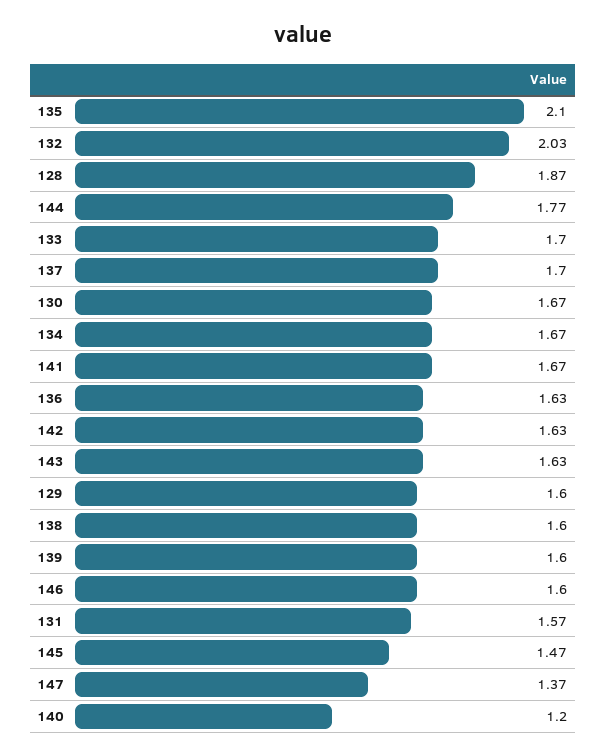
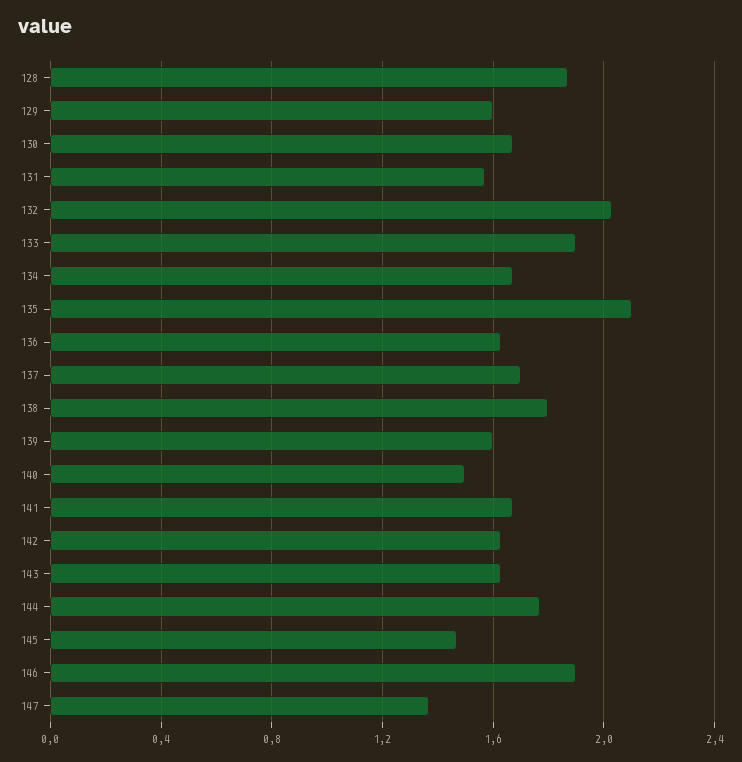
  {
    "135": 2.1,
    "132": 2.03,
    "128": 1.87,
    "144": 1.77,
-   "133": 1.7,
+   "133": 1.9,
    "137": 1.7,
    "130": 1.67,
    "134": 1.67,
    "141": 1.67,
    "136": 1.63,
    "142": 1.63,
    "143": 1.63,
    "129": 1.6,
-   "138": 1.6,
+   "138": 1.8,
    "139": 1.6,
-   "146": 1.6,
+   "146": 1.9,
    "131": 1.57,
    "145": 1.47,
    "147": 1.37,
-   "140": 1.2
+   "140": 1.5
  }

